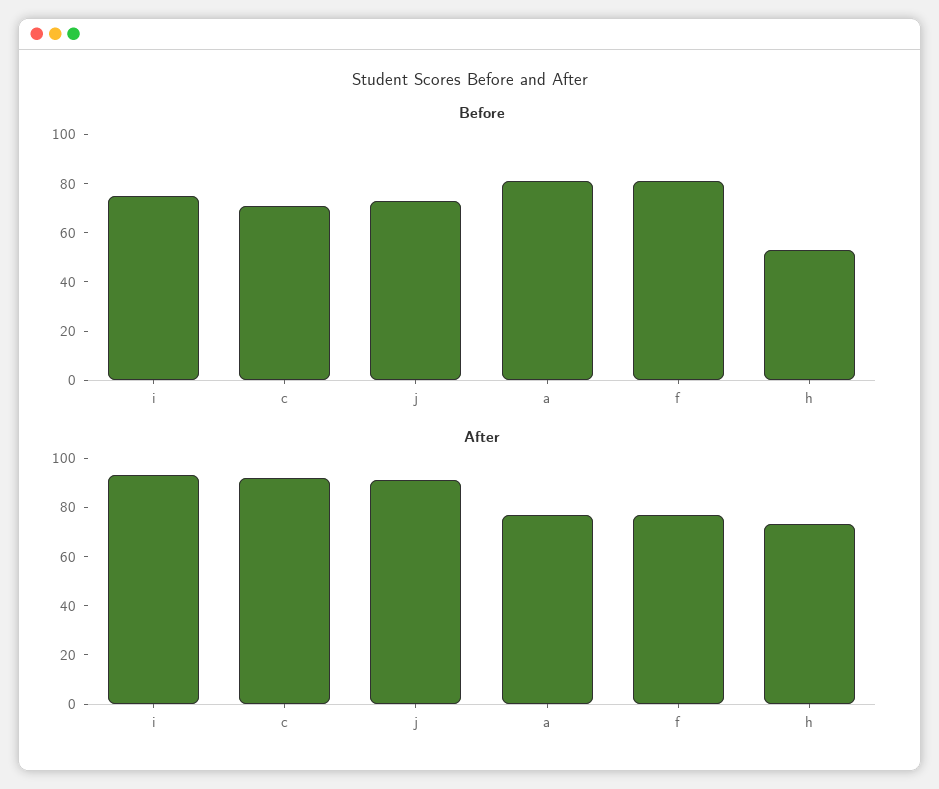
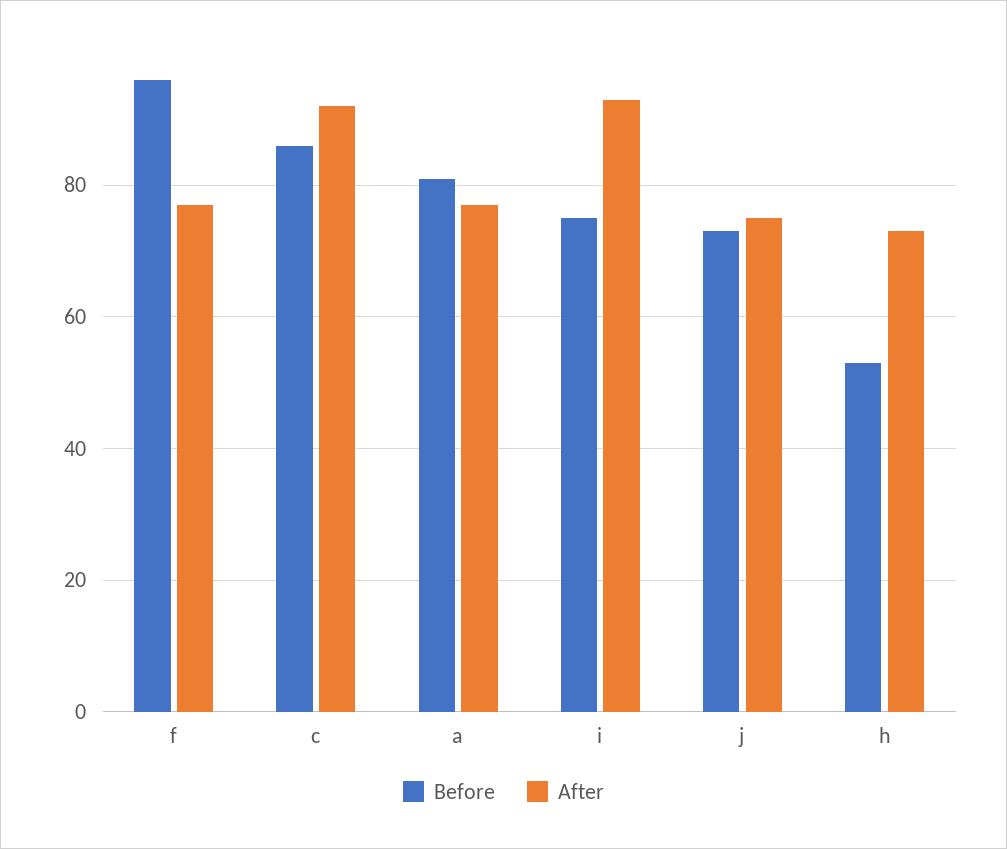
  {
    "Before": {
      "i": 75,
-     "c": 70,
+     "c": 85,
      "j": 75,
      "a": 80,
-     "f": 80,
+     "f": 95,
      "h": 55
    },
    "After": {
      "i": 95,
      "c": 90,
-     "j": 90,
+     "j": 75,
      "a": 75,
      "f": 75,
      "h": 75
    }
  }

